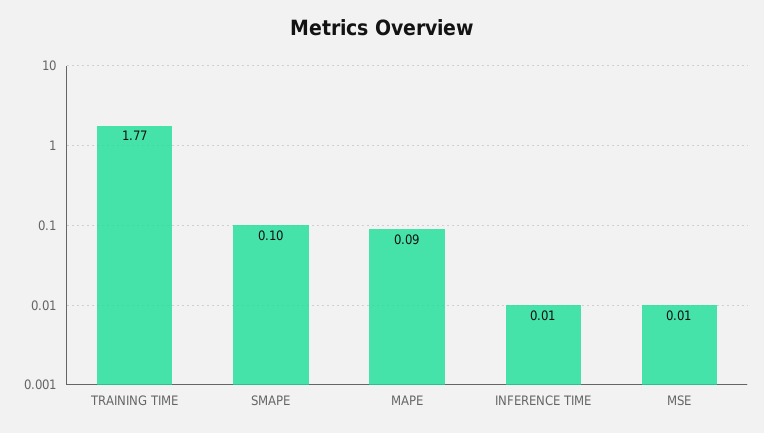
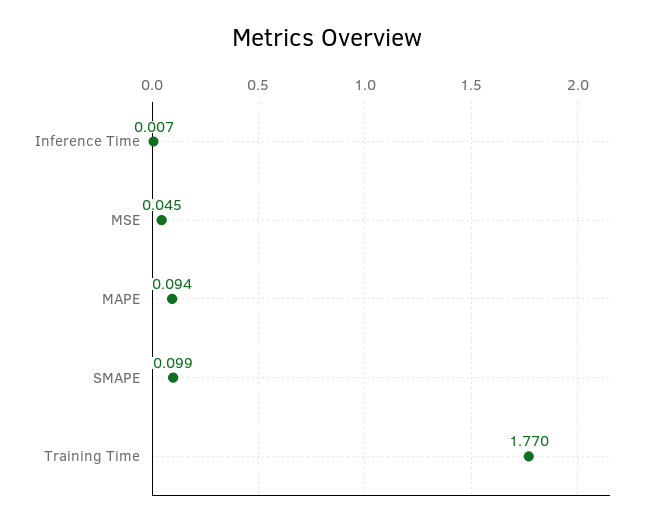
  {
    "TRAINING TIME": 1.77,
    "SMAPE": 0.099,
    "MAPE": 0.094,
    "INFERENCE TIME": 0.007,
-   "MSE": 0.01
+   "MSE": 0.045
  }

